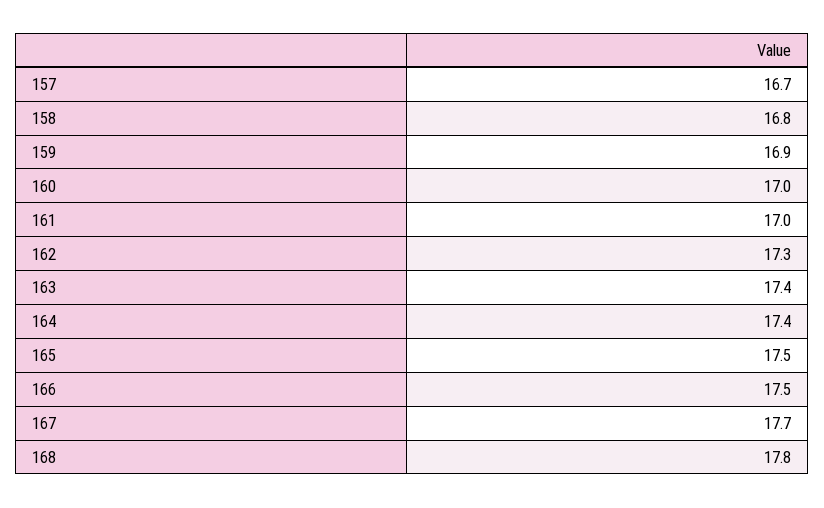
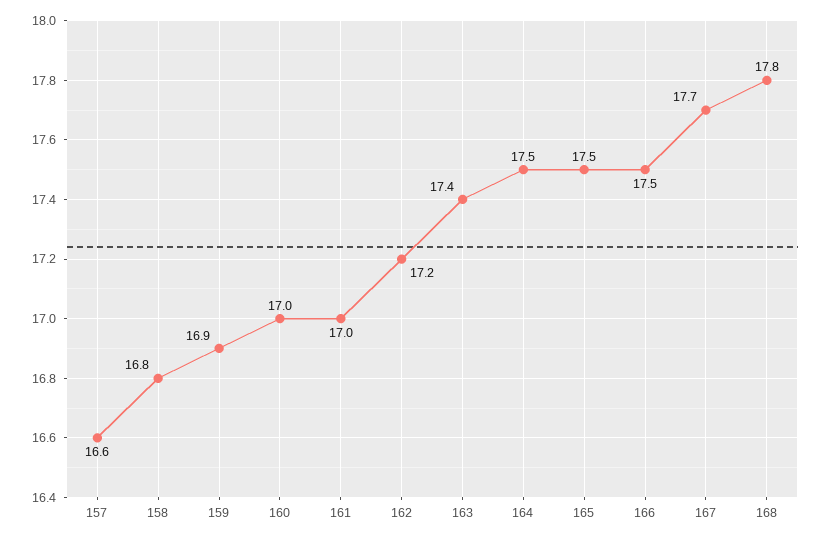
  {
-   "157": 16.7,
+   "157": 16.6,
    "158": 16.8,
    "159": 16.9,
    "160": 17,
    "161": 17,
-   "162": 17.3,
+   "162": 17.2,
    "163": 17.4,
-   "164": 17.4,
+   "164": 17.5,
    "165": 17.5,
    "166": 17.5,
    "167": 17.7,
    "168": 17.8
  }

